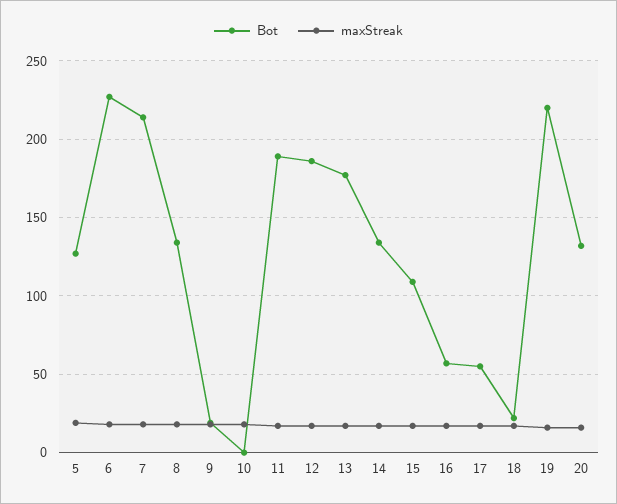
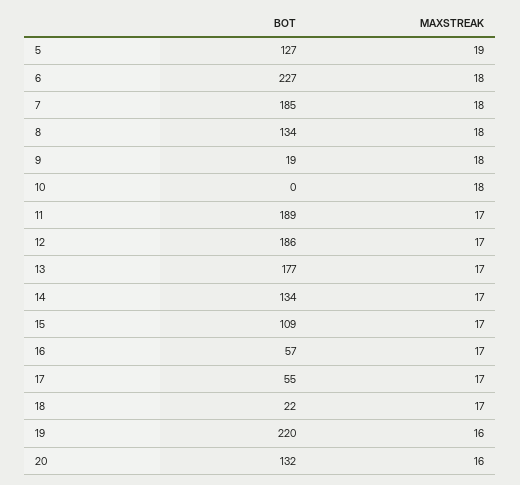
  {
    "Bot": {
      "5": 127,
      "6": 227,
-     "7": 215,
+     "7": 185,
      "8": 134,
      "9": 19,
      "10": 0,
      "11": 189,
      "12": 186,
      "13": 177,
      "14": 134,
      "15": 109,
      "16": 57,
      "17": 55,
      "18": 22,
      "19": 220,
      "20": 132
    },
    "maxStreak": {
      "5": 19,
      "6": 18,
      "7": 18,
      "8": 18,
      "9": 18,
      "10": 18,
      "11": 17,
      "12": 17,
      "13": 17,
      "14": 17,
      "15": 17,
      "16": 17,
      "17": 17,
      "18": 17,
      "19": 16,
      "20": 16
    }
  }

